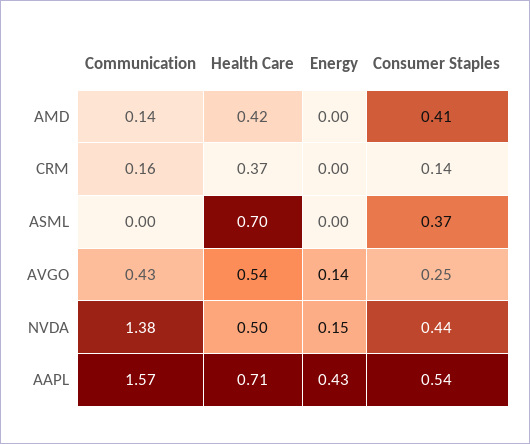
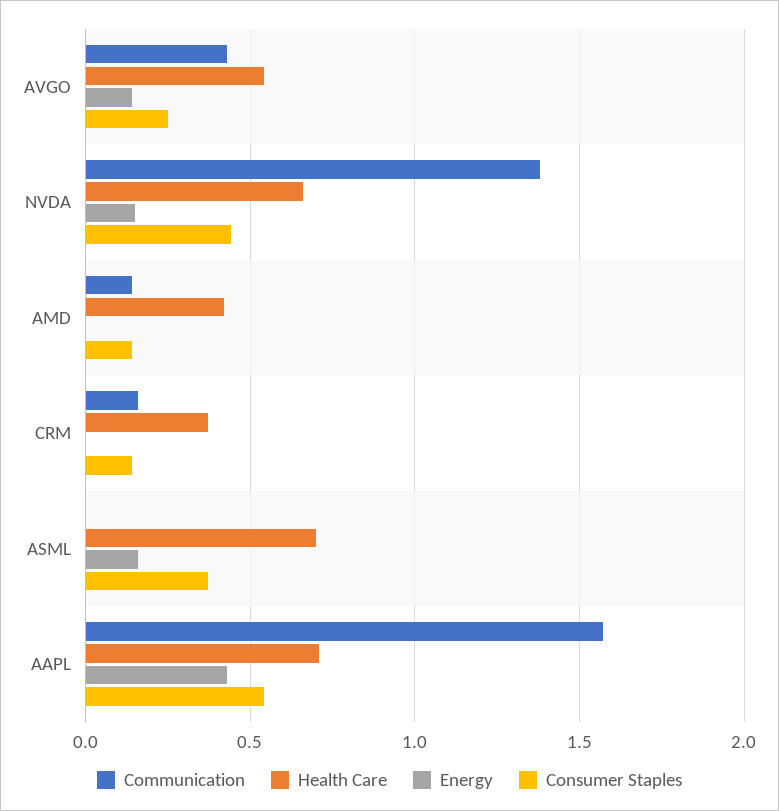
  {
    "Communication": {
      "AMD": 0.14,
      "CRM": 0.16,
      "ASML": 0,
      "AVGO": 0.43,
      "NVDA": 1.38,
      "AAPL": 1.57
    },
    "Health Care": {
      "AMD": 0.42,
      "CRM": 0.37,
      "ASML": 0.7,
      "AVGO": 0.54,
-     "NVDA": 0.5,
+     "NVDA": 0.65,
      "AAPL": 0.71
    },
    "Energy": {
      "AMD": 0,
      "CRM": 0,
-     "ASML": 0,
+     "ASML": 0.15,
      "AVGO": 0.14,
      "NVDA": 0.15,
      "AAPL": 0.43
    },
    "Consumer Staples": {
-     "AMD": 0.41,
+     "AMD": 0.15,
      "CRM": 0.14,
      "ASML": 0.37,
      "AVGO": 0.25,
      "NVDA": 0.44,
      "AAPL": 0.54
    }
  }

